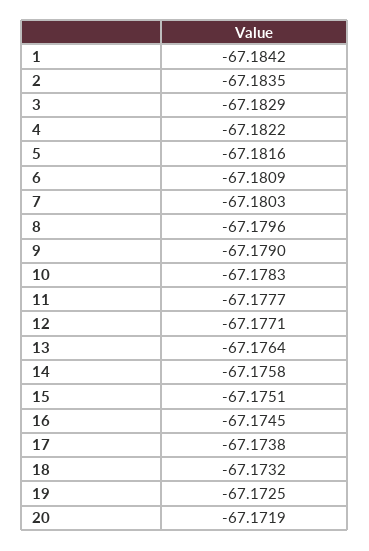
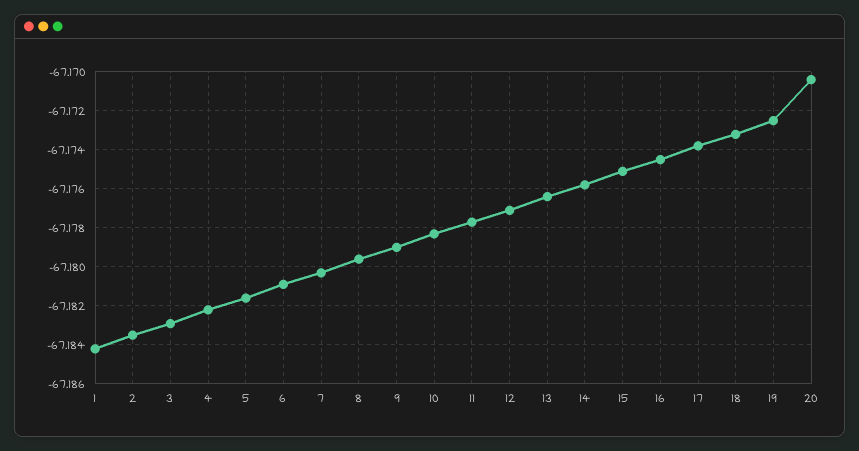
  {
    "1": -67.1842,
    "2": -67.1835,
    "3": -67.1829,
    "4": -67.1822,
    "5": -67.1816,
    "6": -67.1809,
    "7": -67.1803,
    "8": -67.1796,
    "9": -67.179,
    "10": -67.1783,
    "11": -67.1777,
    "12": -67.1771,
    "13": -67.1764,
    "14": -67.1758,
    "15": -67.1751,
    "16": -67.1745,
    "17": -67.1738,
    "18": -67.1732,
    "19": -67.1725,
-   "20": -67.1719
+   "20": -67.1705
  }

